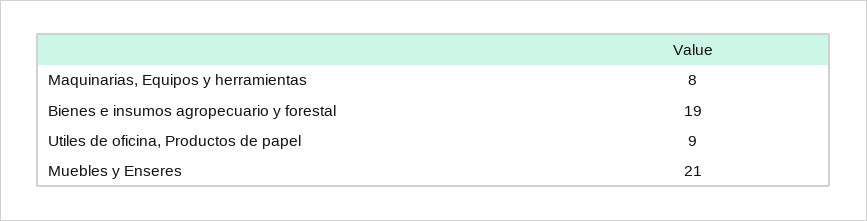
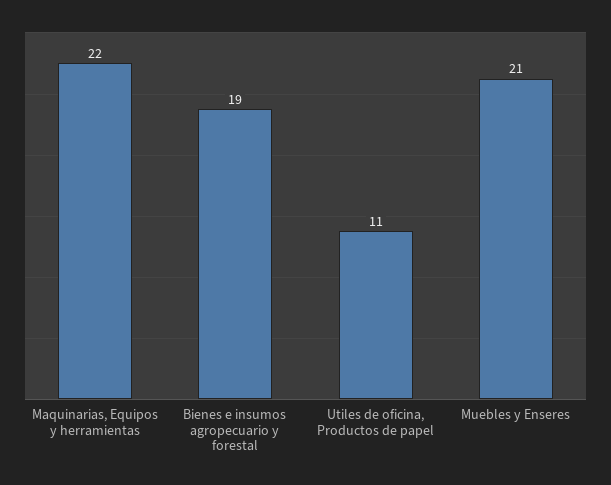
  {
-   "Maquinarias, Equipos y herramientas": 8,
+   "Maquinarias, Equipos y herramientas": 22,
    "Bienes e insumos agropecuario y forestal": 19,
-   "Utiles de oficina, Productos de papel": 9,
+   "Utiles de oficina, Productos de papel": 11,
    "Muebles y Enseres": 21
  }

